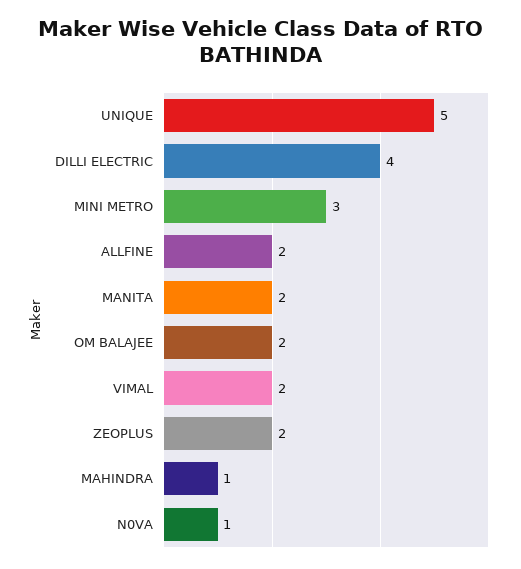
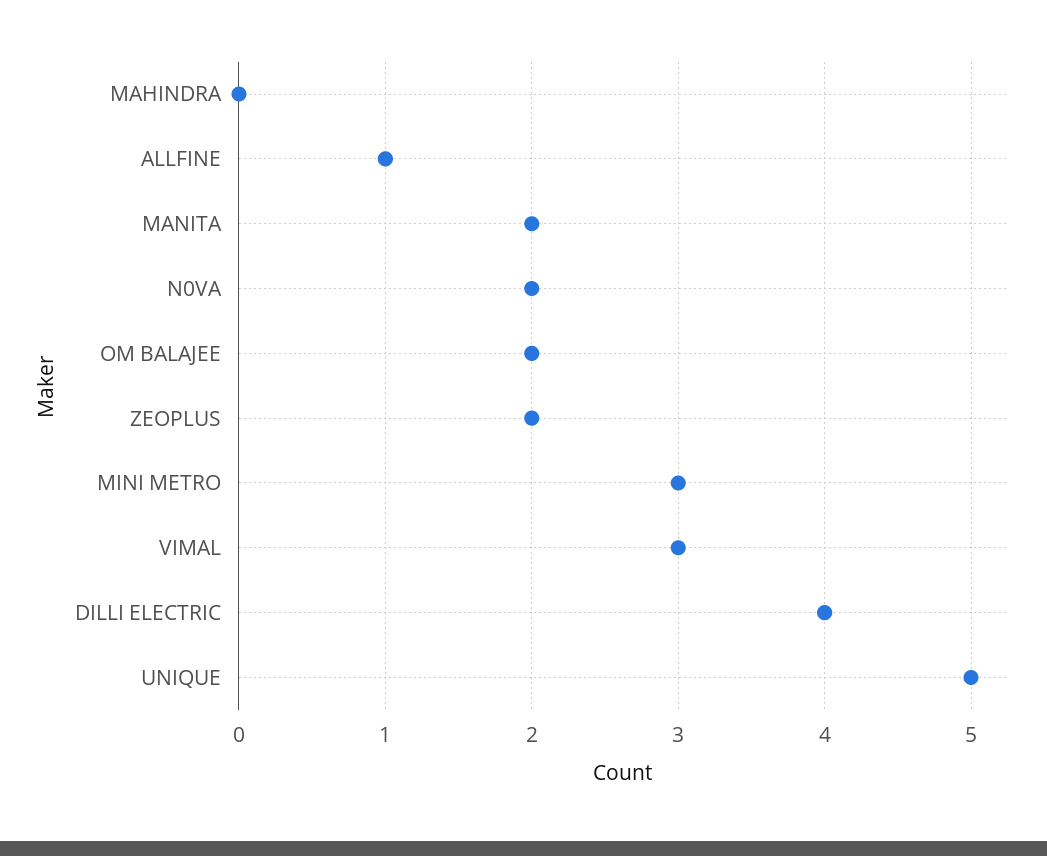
  {
    "UNIQUE": 5,
    "DILLI ELECTRIC": 4,
    "MINI METRO": 3,
-   "ALLFINE": 2,
+   "ALLFINE": 1,
    "MANITA": 2,
    "OM BALAJEE": 2,
-   "VIMAL": 2,
+   "VIMAL": 3,
    "ZEOPLUS": 2,
-   "MAHINDRA": 1,
+   "MAHINDRA": 0,
-   "N0VA": 1
+   "N0VA": 2
  }

